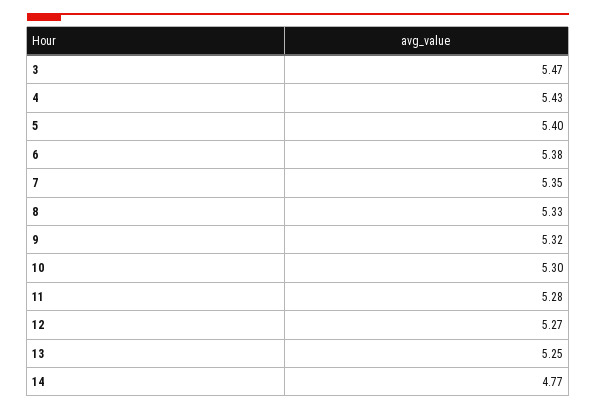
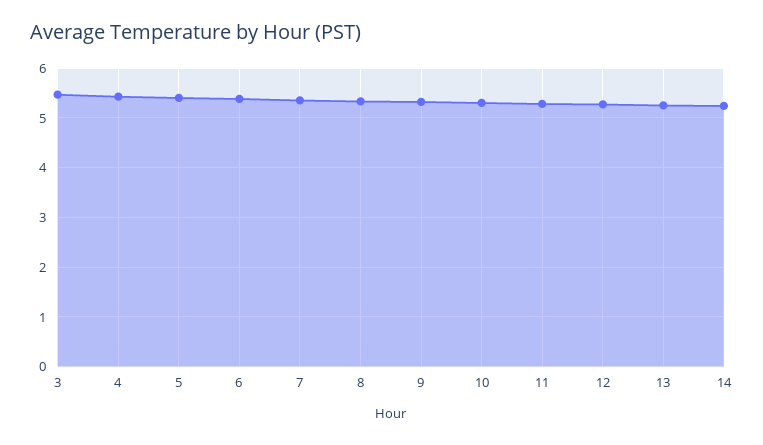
  {
    "3": 5.47,
    "4": 5.43,
    "5": 5.4,
    "6": 5.38,
    "7": 5.35,
    "8": 5.33,
    "9": 5.32,
    "10": 5.3,
    "11": 5.28,
    "12": 5.27,
    "13": 5.25,
-   "14": 4.77
+   "14": 5.2
  }

